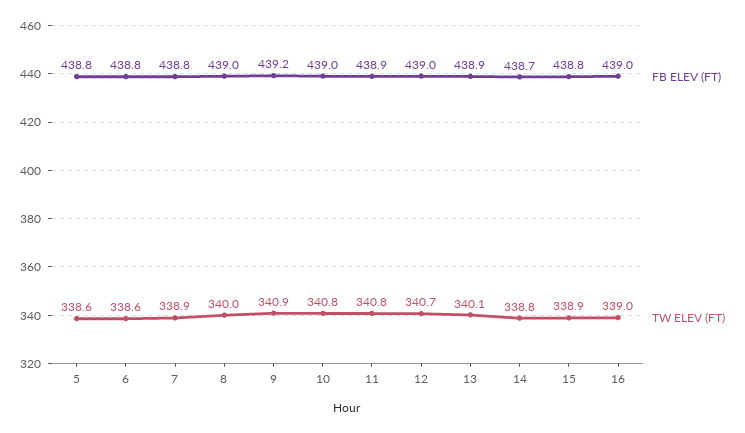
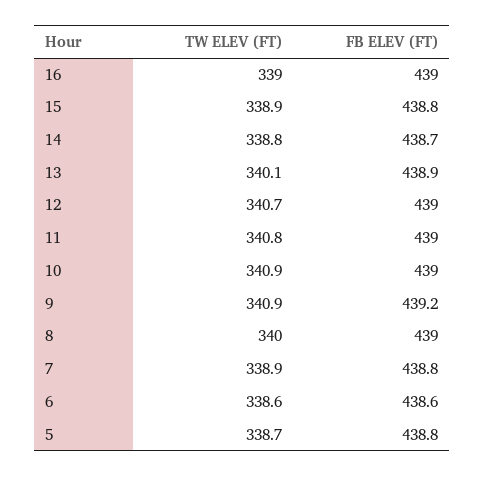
  {
    "FB ELEV (FT)": {
      "5": 438.8,
-     "6": 438.8,
+     "6": 438.6,
      "7": 438.8,
      "8": 439,
      "9": 439.2,
      "10": 439,
-     "11": 438.9,
+     "11": 439,
      "12": 439,
      "13": 438.9,
      "14": 438.7,
      "15": 438.8,
      "16": 439
    },
    "TW ELEV (FT)": {
-     "5": 338.6,
+     "5": 338.7,
      "6": 338.6,
      "7": 338.9,
      "8": 340,
      "9": 340.9,
-     "10": 340.8,
+     "10": 340.9,
      "11": 340.8,
      "12": 340.7,
      "13": 340.1,
      "14": 338.8,
      "15": 338.9,
      "16": 339
    }
  }

